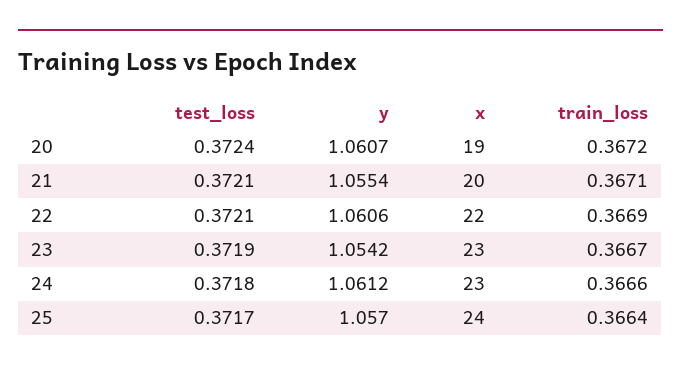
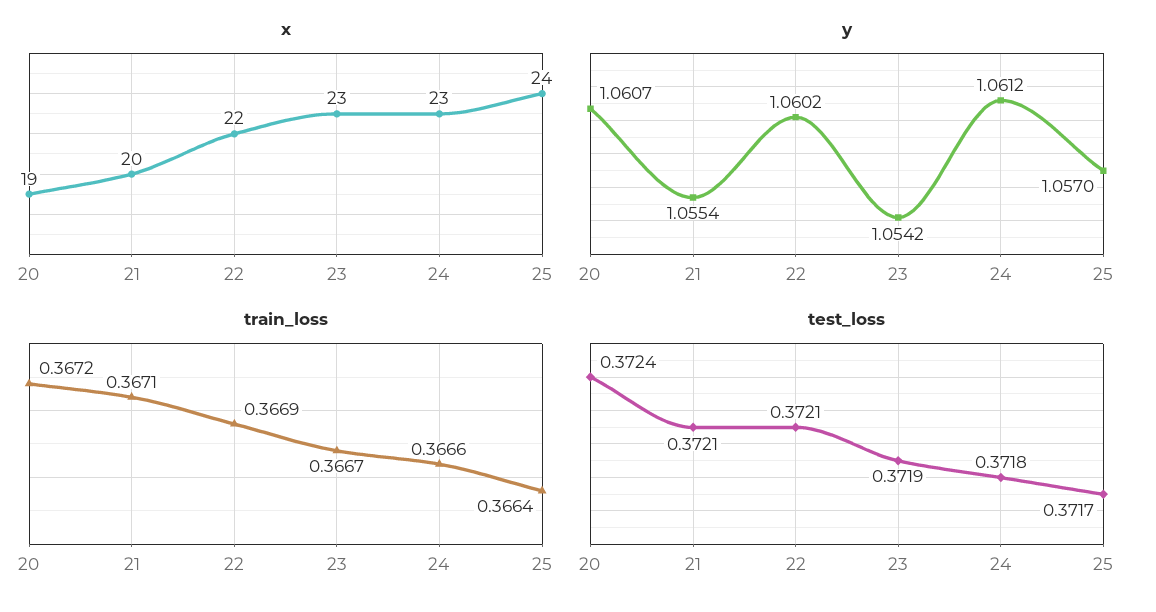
  {
    "test_loss": {
      "20": 0.3724,
      "21": 0.3721,
      "22": 0.3721,
      "23": 0.3719,
      "24": 0.3718,
      "25": 0.3717
    },
    "y": {
      "20": 1.0607,
      "21": 1.0554,
-     "22": 1.0606,
+     "22": 1.0602,
      "23": 1.0542,
      "24": 1.0612,
      "25": 1.057
    },
    "x": {
      "20": 19,
      "21": 20,
      "22": 22,
      "23": 23,
      "24": 23,
      "25": 24
    },
    "train_loss": {
      "20": 0.3672,
      "21": 0.3671,
      "22": 0.3669,
      "23": 0.3667,
      "24": 0.3666,
      "25": 0.3664
    }
  }

